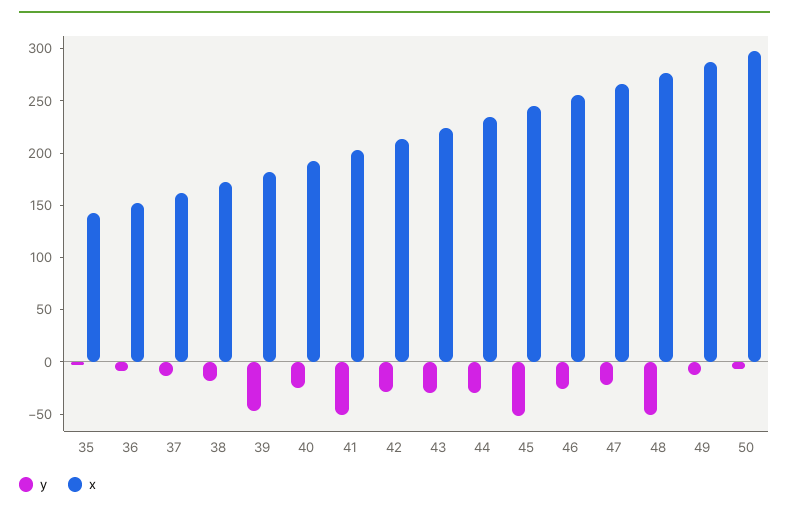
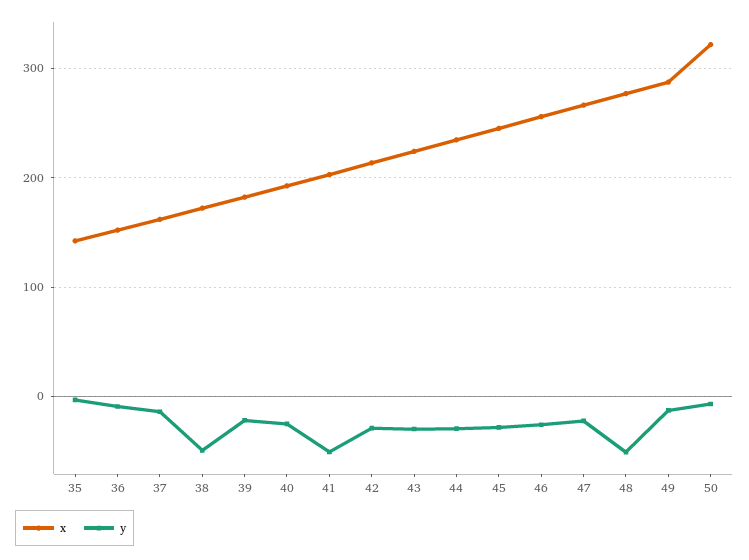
  {
    "y": {
      "35": 0,
      "36": -10,
      "37": -10,
-     "38": -20,
+     "38": -50,
-     "39": -50,
+     "39": -20,
      "40": -30,
      "41": -50,
      "42": -30,
      "43": -30,
      "44": -30,
-     "45": -50,
+     "45": -30,
      "46": -30,
      "47": -20,
      "48": -50,
      "49": -10,
      "50": -10
    },
    "x": {
      "35": 140,
      "36": 150,
      "37": 160,
      "38": 170,
      "39": 180,
      "40": 190,
      "41": 200,
      "42": 210,
      "43": 220,
      "44": 230,
      "45": 250,
      "46": 260,
      "47": 270,
      "48": 280,
      "49": 290,
-     "50": 300
+     "50": 320
    }
  }

